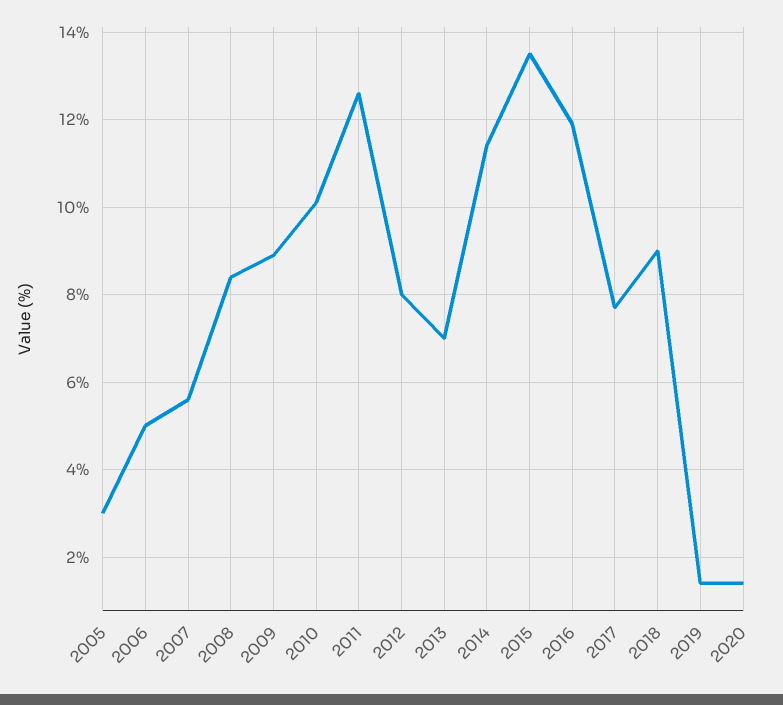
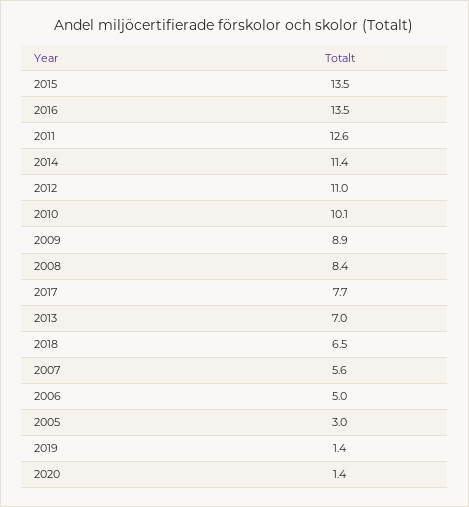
  {
    "2005": 3,
    "2006": 5,
    "2007": 5.6,
    "2008": 8.4,
    "2009": 8.9,
    "2010": 10.1,
    "2011": 12.6,
-   "2012": 8,
+   "2012": 11,
    "2013": 7,
    "2014": 11.4,
    "2015": 13.5,
-   "2016": 12,
+   "2016": 13.5,
    "2017": 7.7,
-   "2018": 9,
+   "2018": 6.5,
    "2019": 1.4,
    "2020": 1.4
  }

